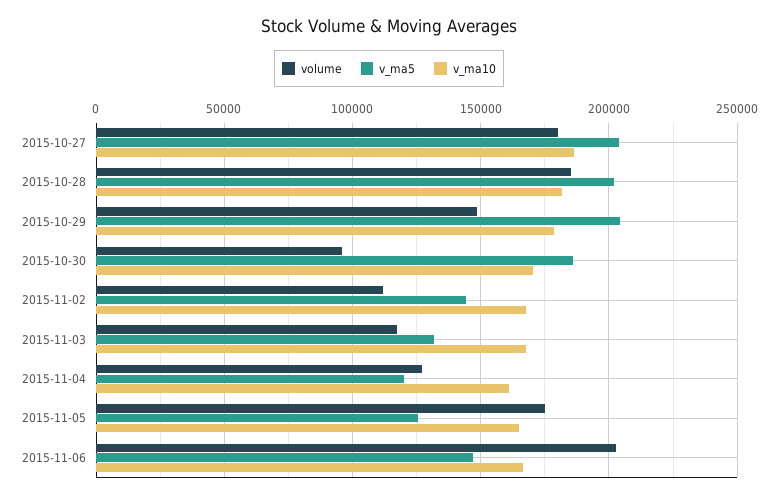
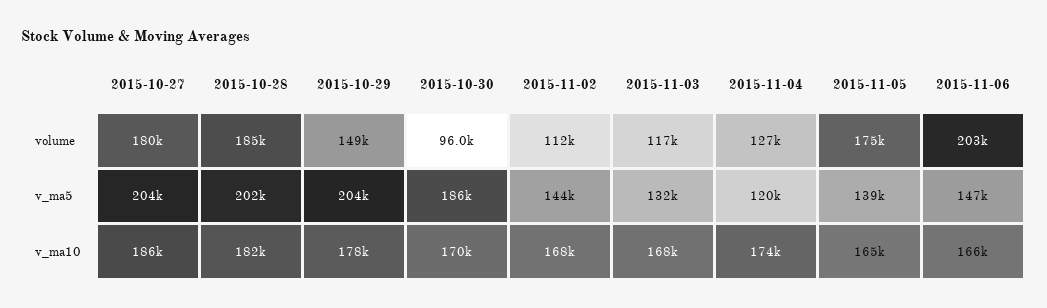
  {
    "volume": {
      "2015-10-27": 180000,
      "2015-10-28": 185000,
      "2015-10-29": 149000,
      "2015-10-30": 96000,
      "2015-11-02": 112000,
      "2015-11-03": 117000,
      "2015-11-04": 127000,
      "2015-11-05": 175000,
      "2015-11-06": 203000
    },
    "v_ma5": {
      "2015-10-27": 204000,
      "2015-10-28": 202000,
      "2015-10-29": 204000,
      "2015-10-30": 186000,
      "2015-11-02": 144000,
      "2015-11-03": 132000,
      "2015-11-04": 120000,
-     "2015-11-05": 125000,
+     "2015-11-05": 139000,
      "2015-11-06": 147000
    },
    "v_ma10": {
      "2015-10-27": 186000,
      "2015-10-28": 182000,
      "2015-10-29": 178000,
      "2015-10-30": 170000,
      "2015-11-02": 168000,
      "2015-11-03": 168000,
-     "2015-11-04": 160000,
+     "2015-11-04": 174000,
      "2015-11-05": 165000,
      "2015-11-06": 166000
    }
  }

